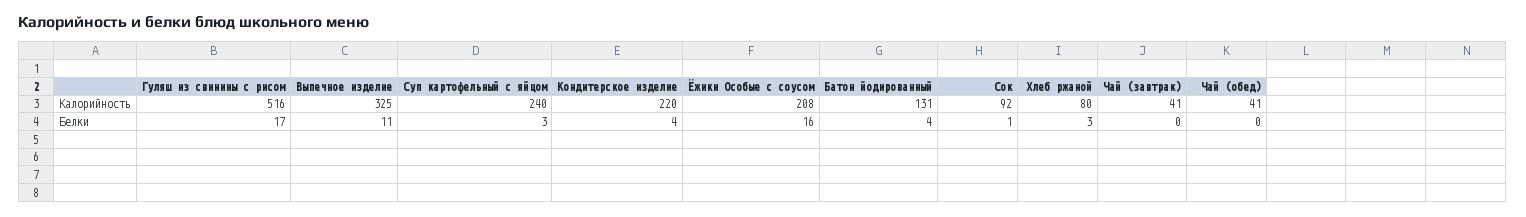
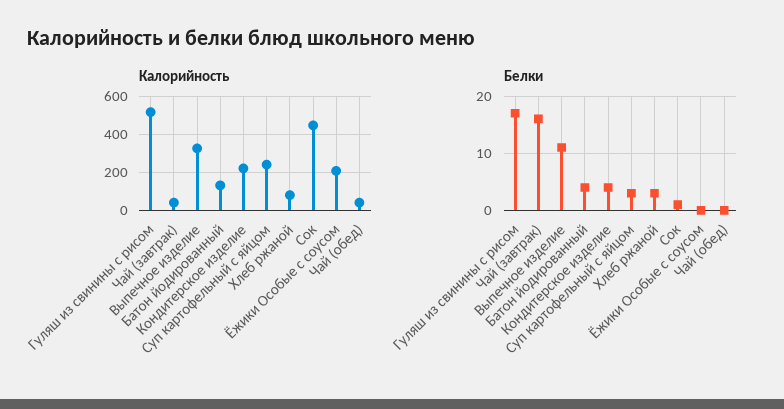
  {
    "Калорийность": {
      "Гуляш из свинины с рисом": 516,
      "Выпечное изделие": 325,
      "Суп картофельный с яйцом": 240,
      "Кондитерское изделие": 220,
      "Ёжики Особые с соусом": 208,
      "Батон йодированный": 131,
-     "Сок": 92,
+     "Сок": 450,
      "Хлеб ржаной": 80,
      "Чай (завтрак)": 41,
      "Чай (обед)": 41
    },
    "Белки": {
      "Гуляш из свинины с рисом": 17,
      "Выпечное изделие": 11,
      "Суп картофельный с яйцом": 3,
      "Кондитерское изделие": 4,
-     "Ёжики Особые с соусом": 16,
+     "Ёжики Особые с соусом": 0,
      "Батон йодированный": 4,
      "Сок": 1,
      "Хлеб ржаной": 3,
-     "Чай (завтрак)": 0,
+     "Чай (завтрак)": 15,
      "Чай (обед)": 0
    }
  }

